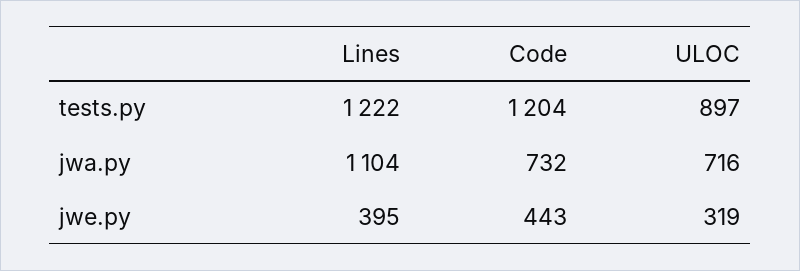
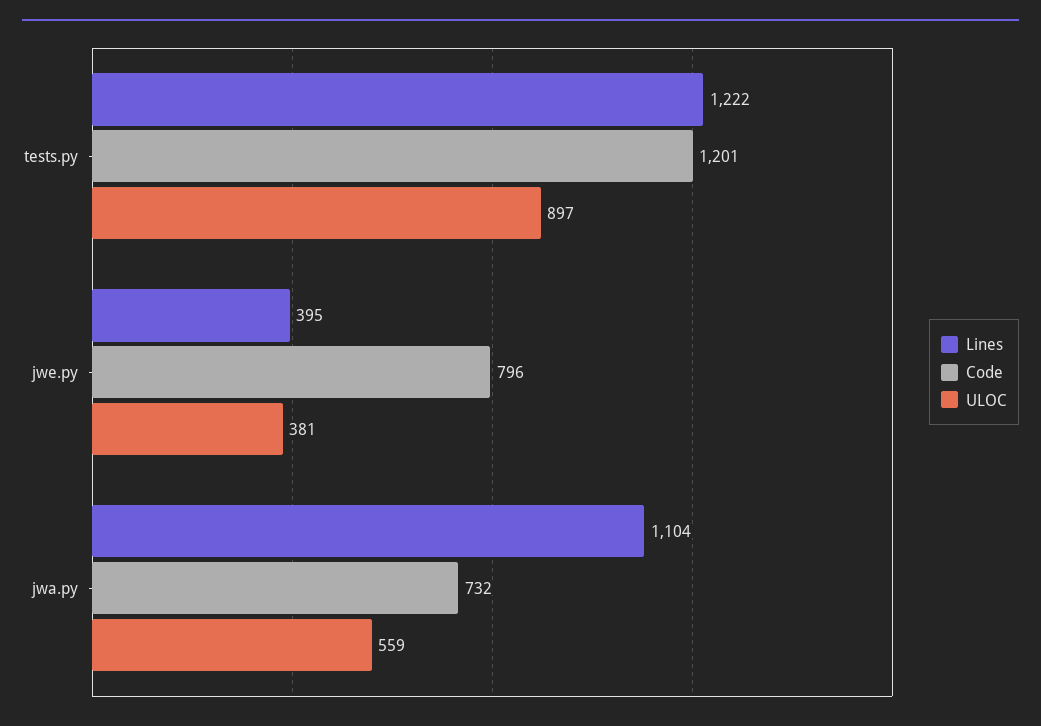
  {
    "Lines": {
      "tests.py": 1222,
      "jwa.py": 1104,
      "jwe.py": 395
    },
    "Code": {
-     "tests.py": 1204,
+     "tests.py": 1201,
      "jwa.py": 732,
-     "jwe.py": 443
+     "jwe.py": 796
    },
    "ULOC": {
      "tests.py": 897,
-     "jwa.py": 716,
+     "jwa.py": 559,
-     "jwe.py": 319
+     "jwe.py": 381
    }
  }

